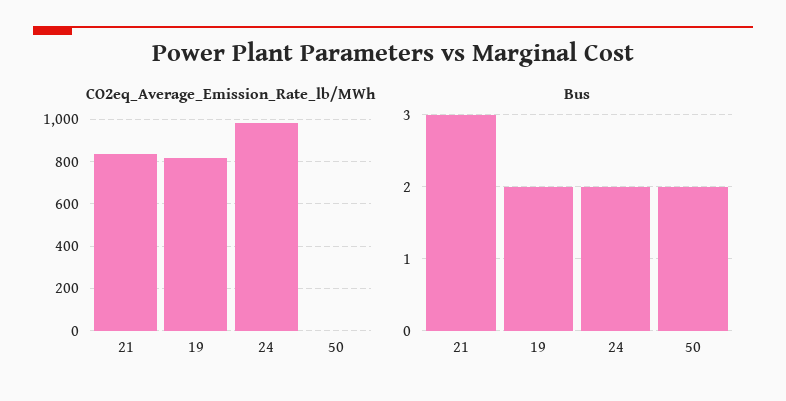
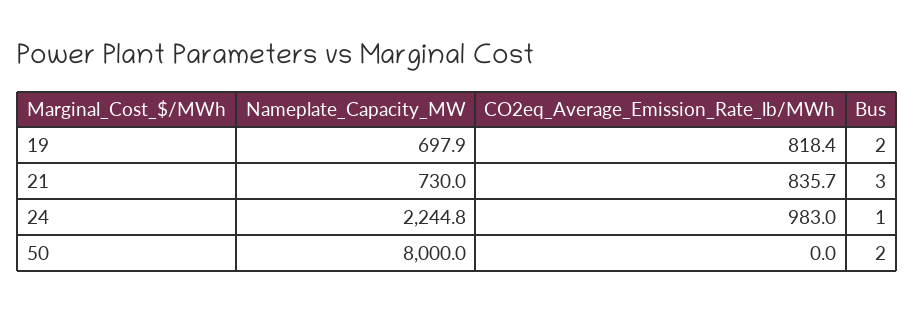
  {
    "CO2eq_Average_Emission_Rate_lb/MWh": {
      "21": 835.7,
      "19": 818.4,
      "24": 983,
      "50": 0
    },
    "Bus": {
      "21": 3,
      "19": 2,
-     "24": 2,
+     "24": 1,
      "50": 2
-   }
+   },
+   "Nameplate_Capacity_MW": {
+     "19": 697.9,
+     "21": 730,
+     "24": 2244.8,
+     "50": 8000
+   }
  }

